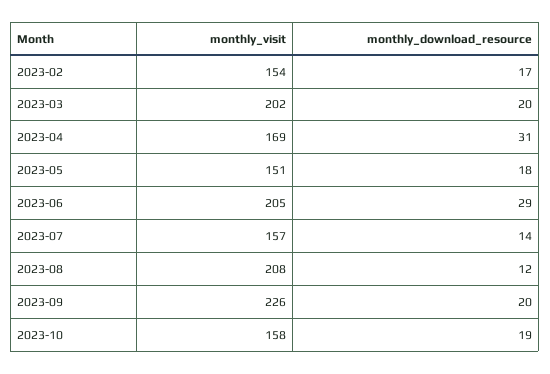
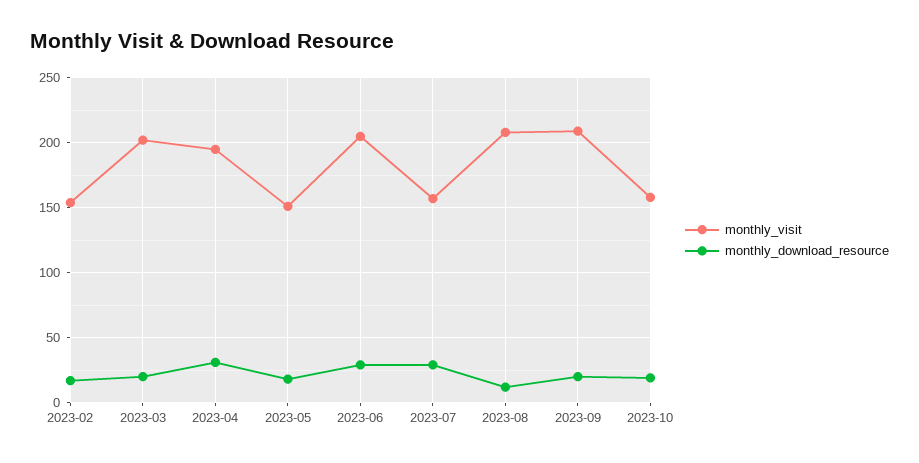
  {
    "monthly_visit": {
      "2023-02": 154,
      "2023-03": 202,
-     "2023-04": 169,
+     "2023-04": 195,
      "2023-05": 151,
      "2023-06": 205,
      "2023-07": 157,
      "2023-08": 208,
-     "2023-09": 226,
+     "2023-09": 210,
      "2023-10": 158
    },
    "monthly_download_resource": {
      "2023-02": 17,
      "2023-03": 20,
      "2023-04": 31,
      "2023-05": 18,
      "2023-06": 29,
-     "2023-07": 14,
+     "2023-07": 30,
      "2023-08": 12,
      "2023-09": 20,
      "2023-10": 19
    }
  }

